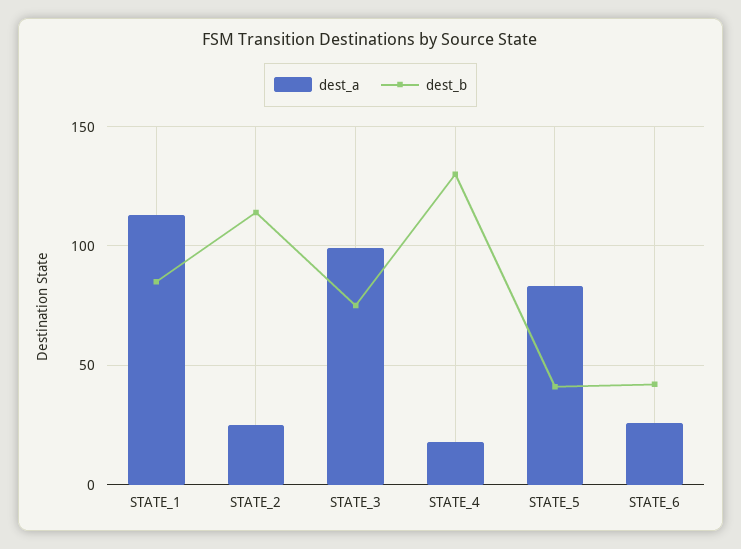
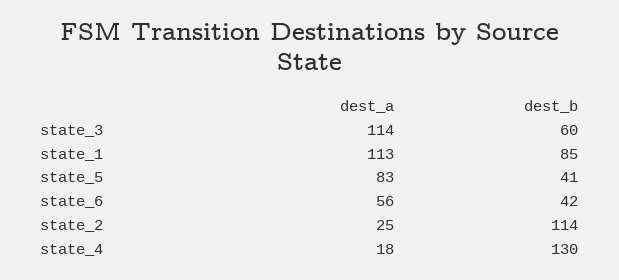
  {
    "dest_a": {
      "STATE_1": 113,
      "STATE_2": 25,
-     "STATE_3": 100,
+     "STATE_3": 114,
      "STATE_4": 18,
      "STATE_5": 83,
-     "STATE_6": 25
+     "STATE_6": 56
    },
    "dest_b": {
      "STATE_1": 85,
      "STATE_2": 114,
-     "STATE_3": 75,
+     "STATE_3": 60,
      "STATE_4": 130,
      "STATE_5": 41,
      "STATE_6": 42
    }
  }

